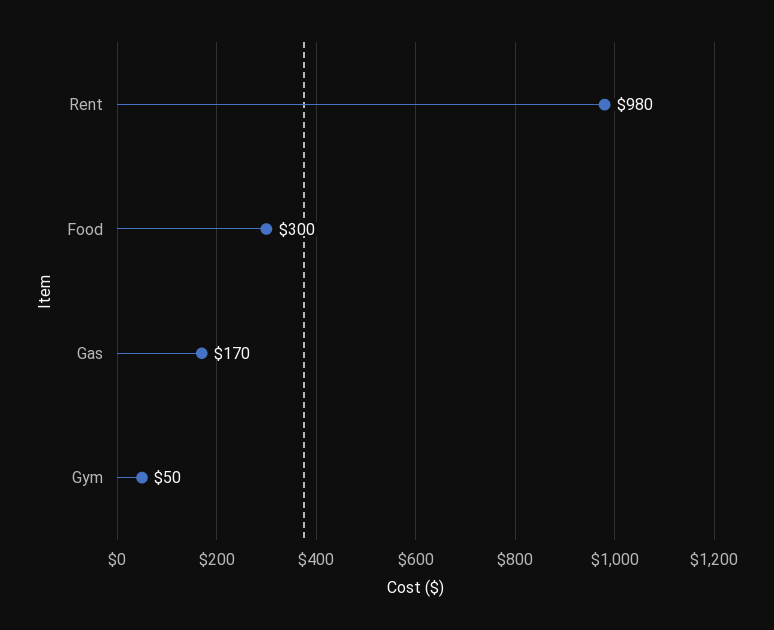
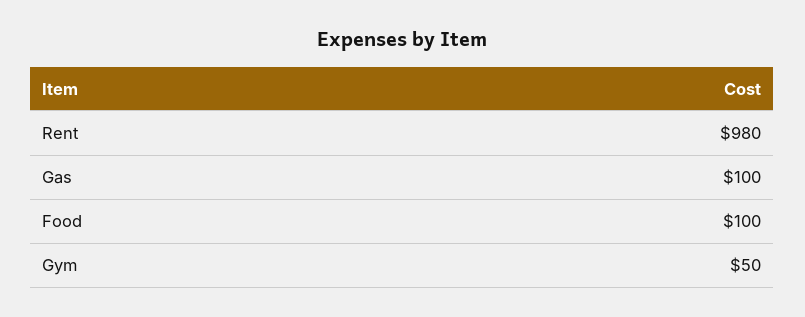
  {
    "Rent": 980,
-   "Food": 300,
+   "Food": 100,
-   "Gas": 170,
+   "Gas": 100,
    "Gym": 50
  }

